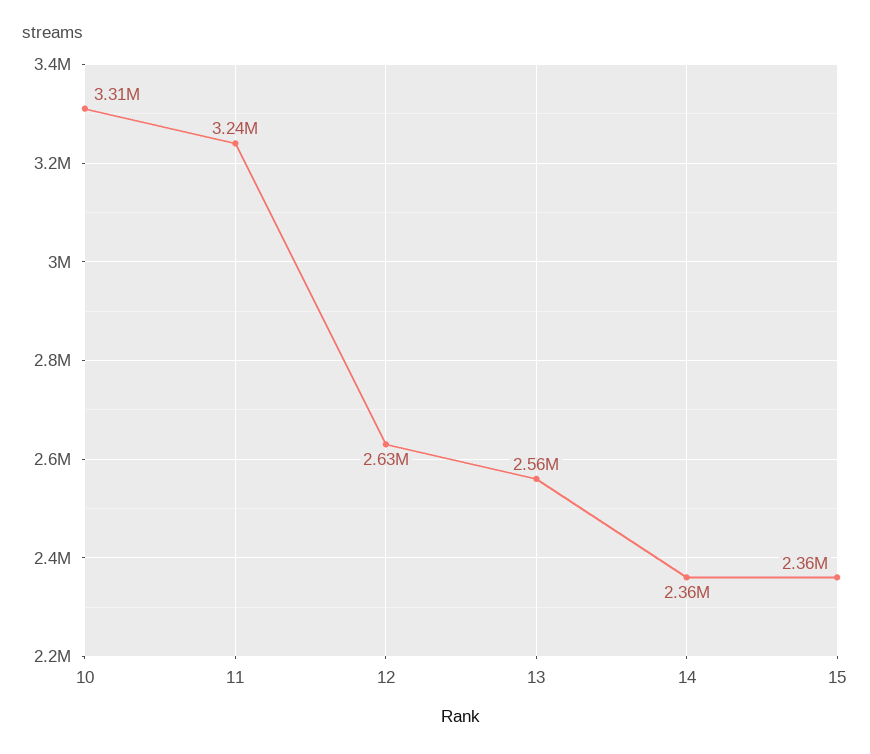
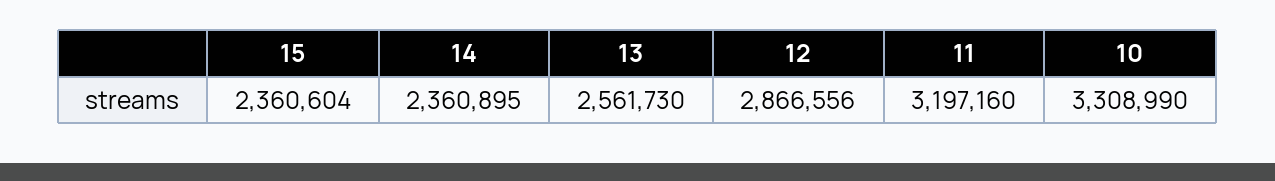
  {
    "10": 3308990,
-   "11": 3240000,
+   "11": 3197160,
-   "12": 2630000,
+   "12": 2866556,
    "13": 2561730,
    "14": 2360895,
    "15": 2360604
  }

